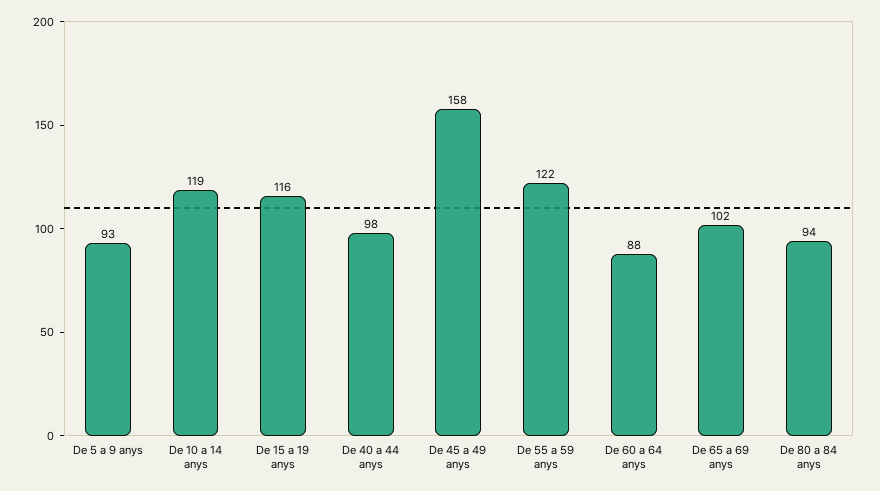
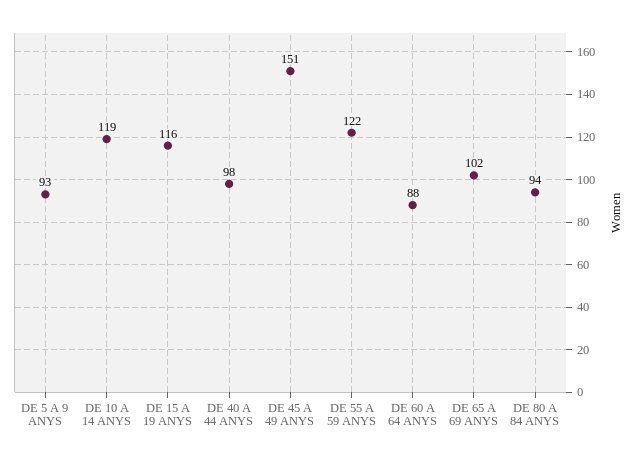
  {
    "De 5 a 9 anys": 93,
    "De 10 a 14 anys": 119,
    "De 15 a 19 anys": 116,
    "De 40 a 44 anys": 98,
-   "De 45 a 49 anys": 158,
+   "De 45 a 49 anys": 151,
    "De 55 a 59 anys": 122,
    "De 60 a 64 anys": 88,
    "De 65 a 69 anys": 102,
    "De 80 a 84 anys": 94
  }

